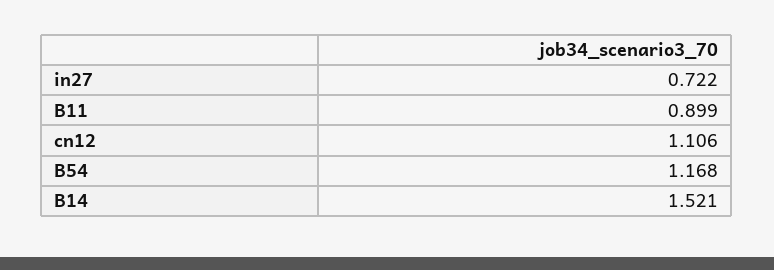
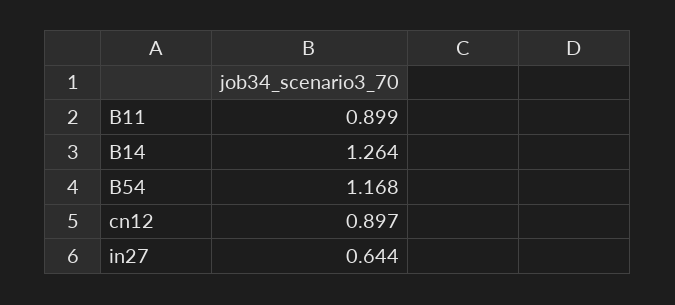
  {
-   "in27": 0.722,
+   "in27": 0.644,
    "B11": 0.899,
-   "cn12": 1.106,
+   "cn12": 0.897,
    "B54": 1.168,
-   "B14": 1.521
+   "B14": 1.264
  }

